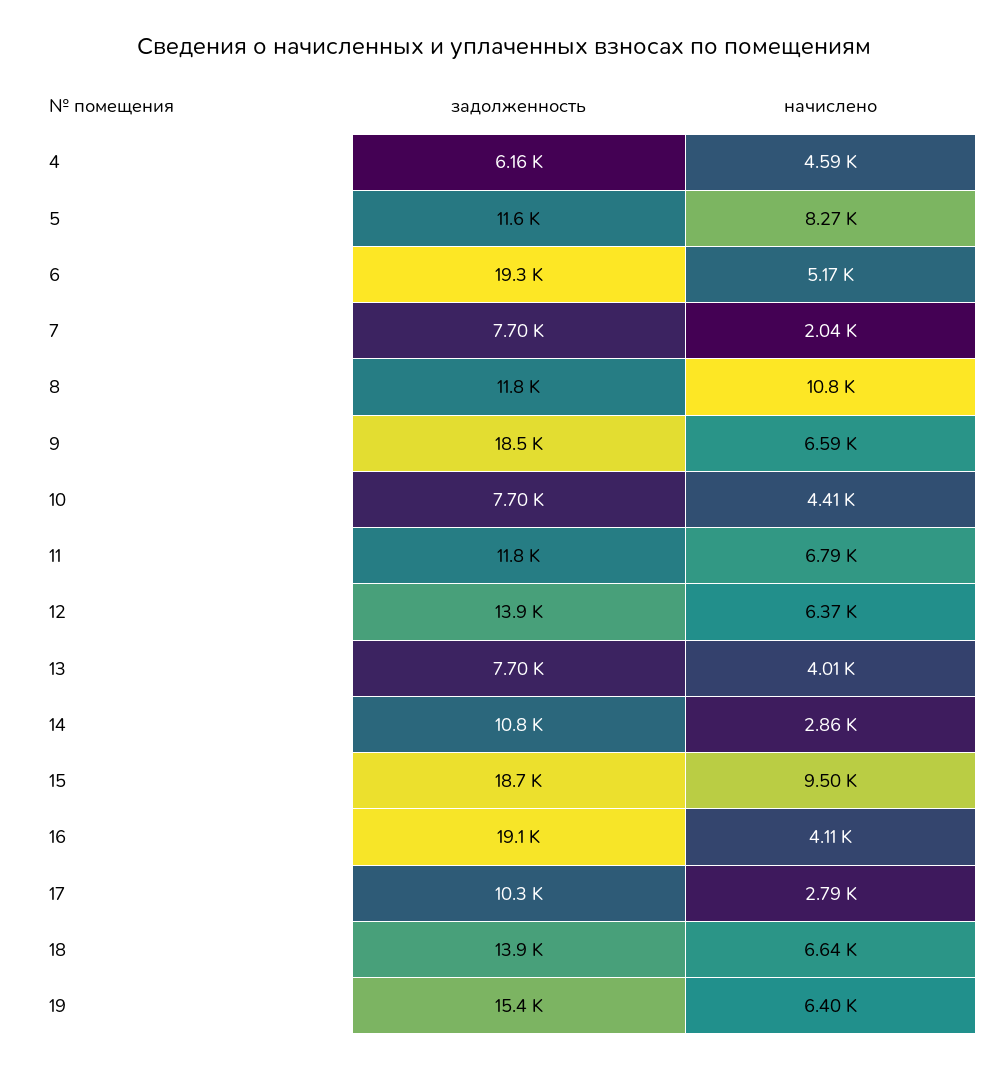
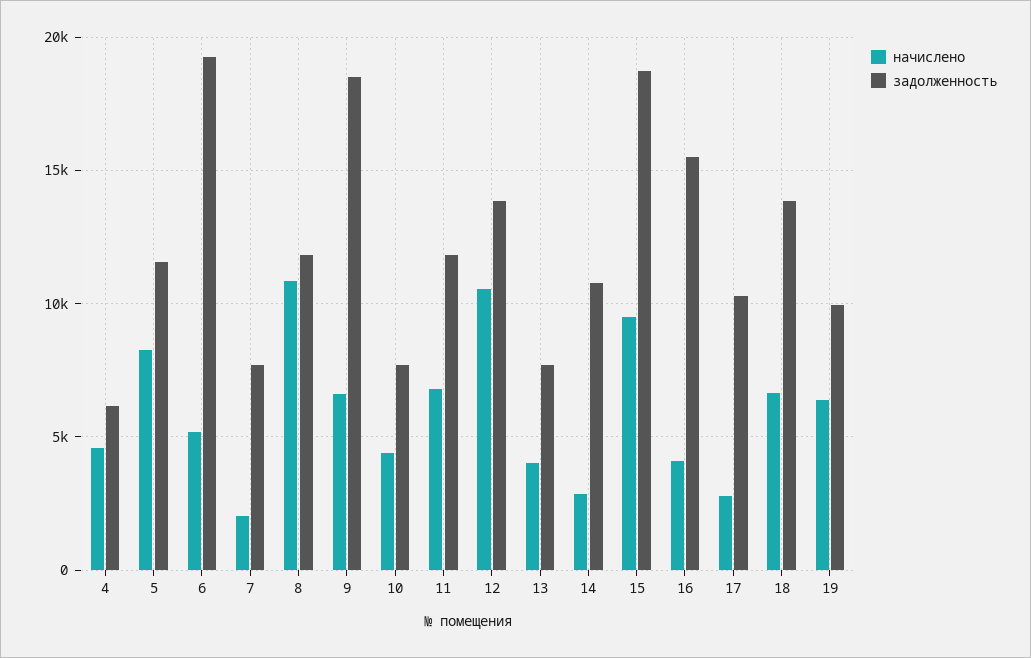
  {
    "задолженность": {
      "4": 6160,
      "5": 11600,
      "6": 19300,
      "7": 7700,
      "8": 11800,
      "9": 18500,
      "10": 7700,
      "11": 11800,
      "12": 13900,
      "13": 7700,
      "14": 10800,
      "15": 18700,
-     "16": 19100,
+     "16": 15500,
      "17": 10300,
      "18": 13900,
-     "19": 15400
+     "19": 10000
    },
    "начислено": {
      "4": 4590,
      "5": 8270,
      "6": 5170,
      "7": 2040,
      "8": 10800,
      "9": 6590,
      "10": 4410,
      "11": 6790,
-     "12": 6370,
+     "12": 10500,
      "13": 4010,
      "14": 2860,
      "15": 9500,
      "16": 4110,
      "17": 2790,
      "18": 6640,
      "19": 6400
    }
  }

